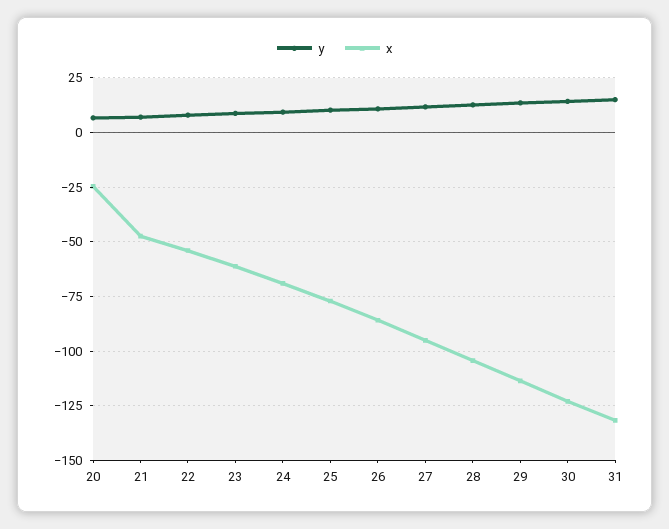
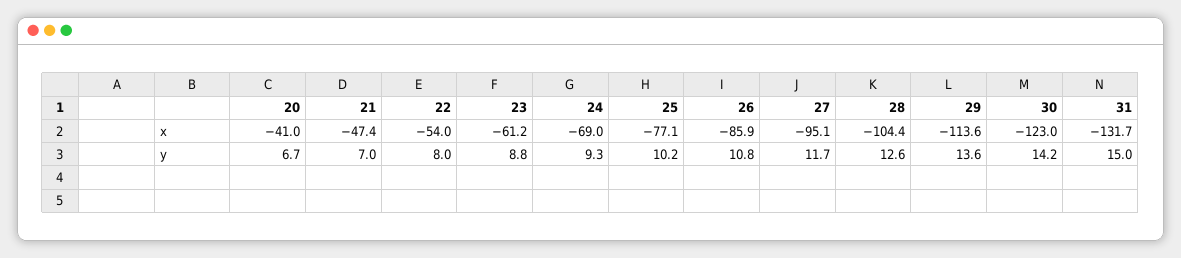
  {
    "y": {
      "20": 6.7,
      "21": 7,
      "22": 8,
      "23": 8.8,
      "24": 9.3,
      "25": 10.2,
      "26": 10.8,
      "27": 11.7,
      "28": 12.6,
      "29": 13.6,
      "30": 14.2,
      "31": 15
    },
    "x": {
-     "20": -25,
+     "20": -41,
      "21": -47.4,
      "22": -54,
      "23": -61.2,
      "24": -69,
      "25": -77.1,
      "26": -85.9,
      "27": -95.1,
      "28": -104.4,
      "29": -113.6,
      "30": -123,
      "31": -131.7
    }
  }

